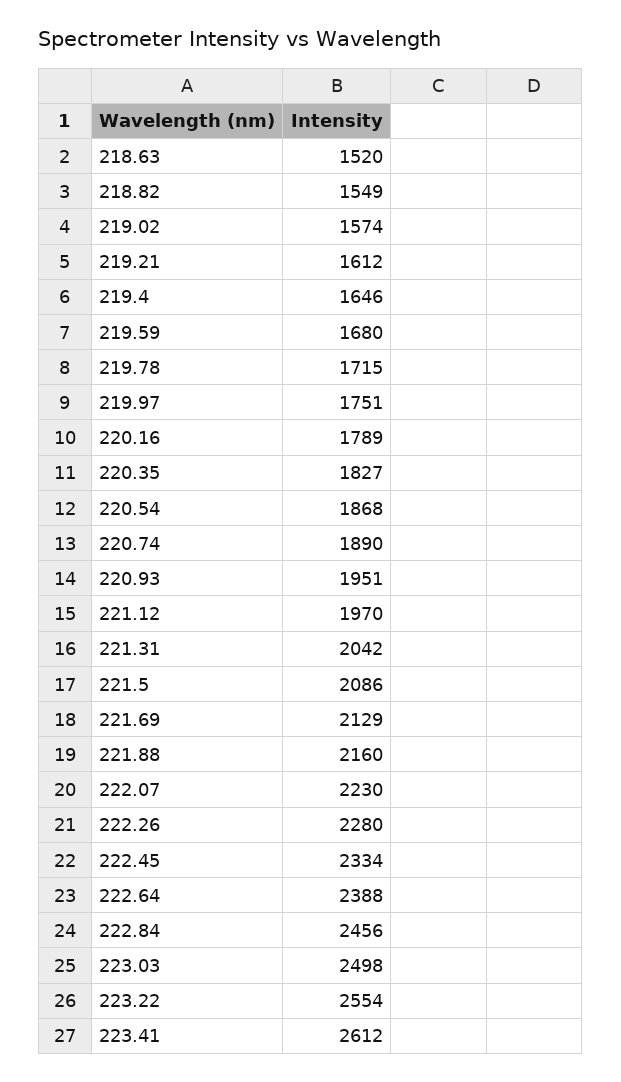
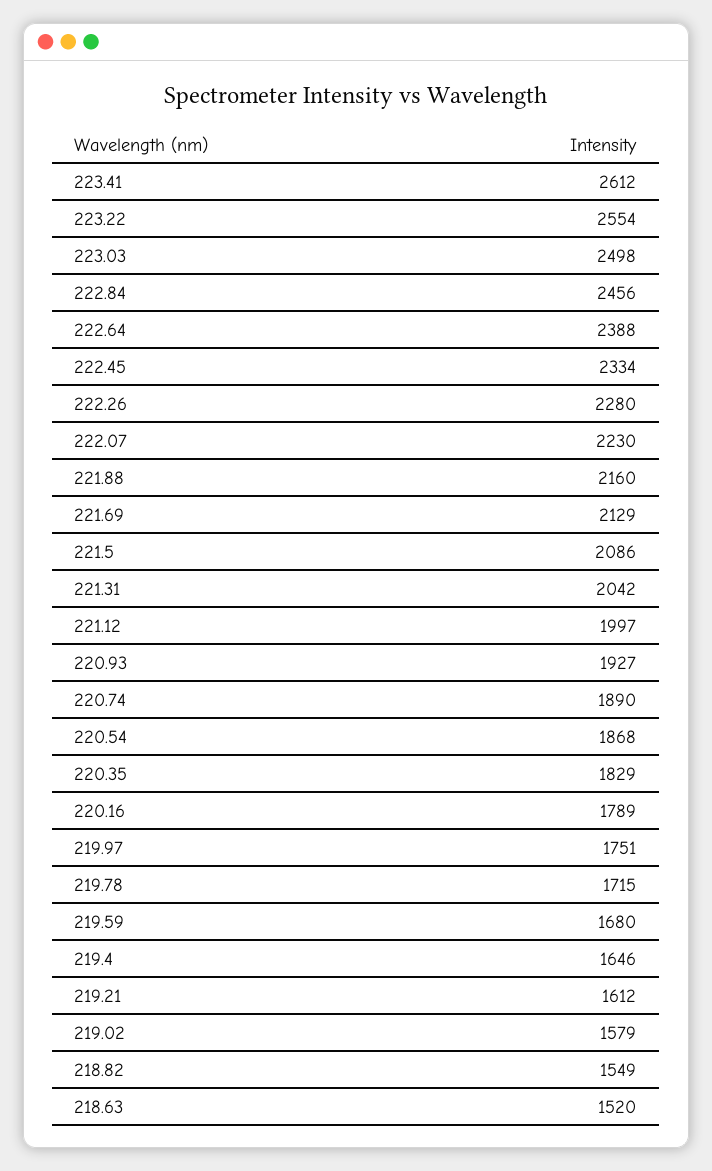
  {
    "218.63": 1520,
    "218.82": 1549,
-   "219.02": 1574,
+   "219.02": 1579,
    "219.21": 1612,
    "219.4": 1646,
    "219.59": 1680,
    "219.78": 1715,
    "219.97": 1751,
    "220.16": 1789,
-   "220.35": 1827,
+   "220.35": 1829,
    "220.54": 1868,
    "220.74": 1890,
-   "220.93": 1951,
+   "220.93": 1927,
-   "221.12": 1970,
+   "221.12": 1997,
    "221.31": 2042,
    "221.5": 2086,
    "221.69": 2129,
    "221.88": 2160,
    "222.07": 2230,
    "222.26": 2280,
    "222.45": 2334,
    "222.64": 2388,
    "222.84": 2456,
    "223.03": 2498,
    "223.22": 2554,
    "223.41": 2612
  }

